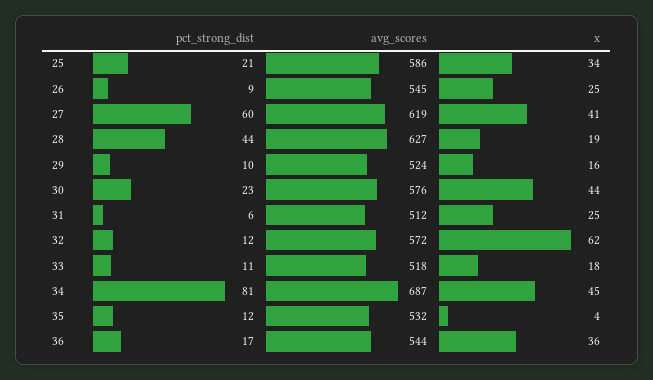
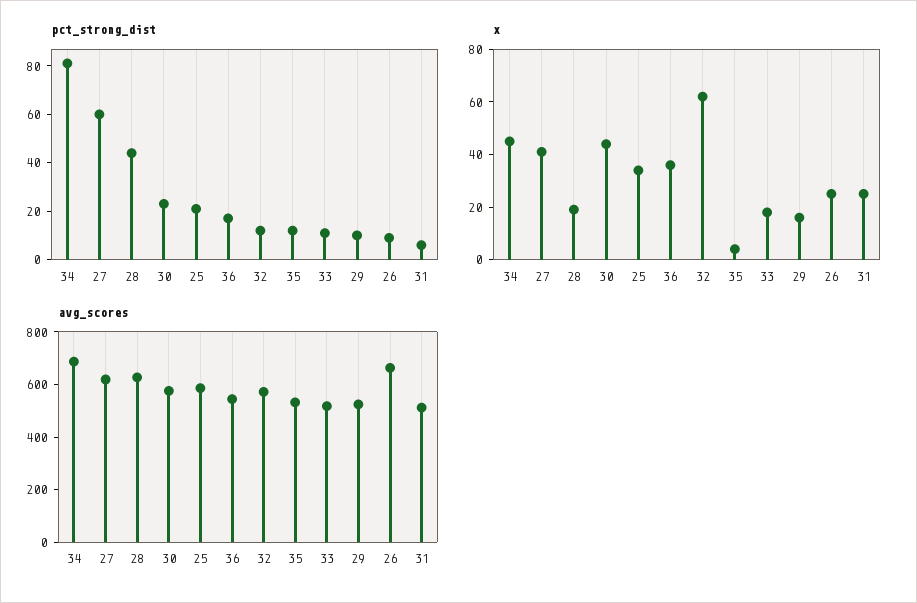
  {
    "pct_strong_dist": {
      "25": 21,
      "26": 9,
      "27": 60,
      "28": 44,
      "29": 10,
      "30": 23,
      "31": 6,
      "32": 12,
      "33": 11,
      "34": 81,
      "35": 12,
      "36": 17
    },
    "avg_scores": {
      "25": 586,
-     "26": 545,
+     "26": 650,
      "27": 619,
      "28": 627,
      "29": 524,
      "30": 576,
      "31": 512,
      "32": 572,
      "33": 518,
      "34": 687,
      "35": 532,
      "36": 544
    },
    "x": {
      "25": 34,
      "26": 25,
      "27": 41,
      "28": 19,
      "29": 16,
      "30": 44,
      "31": 25,
      "32": 62,
      "33": 18,
      "34": 45,
      "35": 4,
      "36": 36
    }
  }

